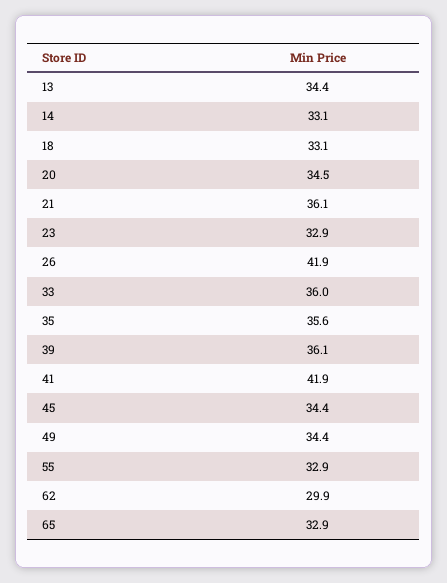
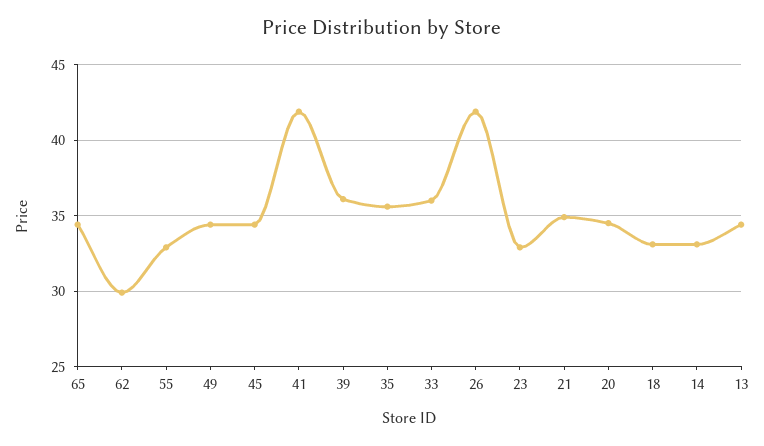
  {
    "13": 34.4,
    "14": 33.1,
    "18": 33.1,
    "20": 34.5,
-   "21": 36.1,
+   "21": 35,
    "23": 32.9,
    "26": 41.9,
    "33": 36,
    "35": 35.6,
    "39": 36.1,
    "41": 41.9,
    "45": 34.4,
    "49": 34.4,
    "55": 32.9,
    "62": 29.9,
-   "65": 32.9
+   "65": 34.5
  }

